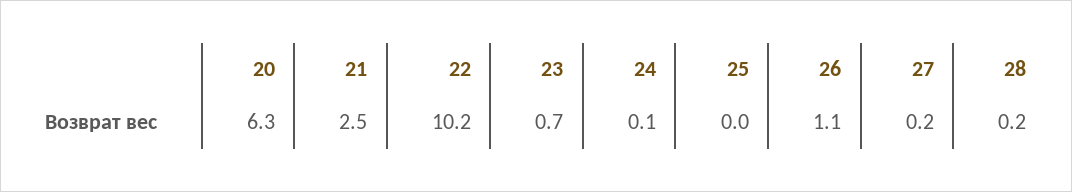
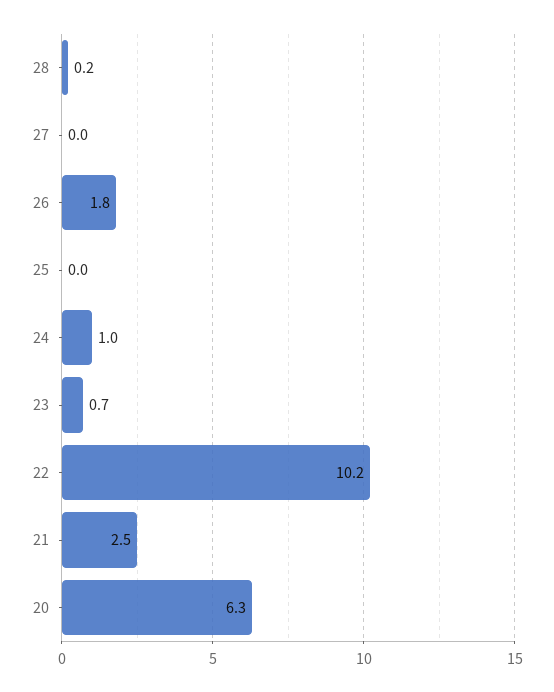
  {
    "20": 6.3,
    "21": 2.5,
    "22": 10.2,
    "23": 0.7,
-   "24": 0.1,
+   "24": 1,
    "25": 0,
-   "26": 1.1,
+   "26": 1.8,
-   "27": 0.2,
+   "27": 0,
    "28": 0.2
  }

